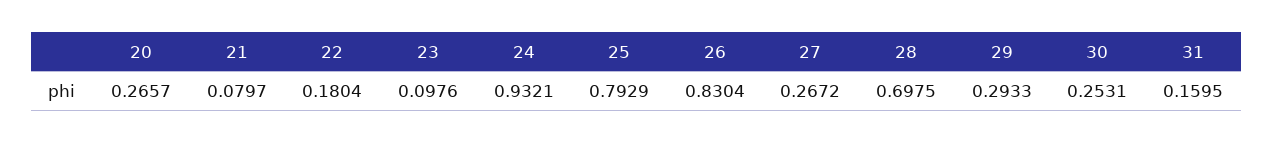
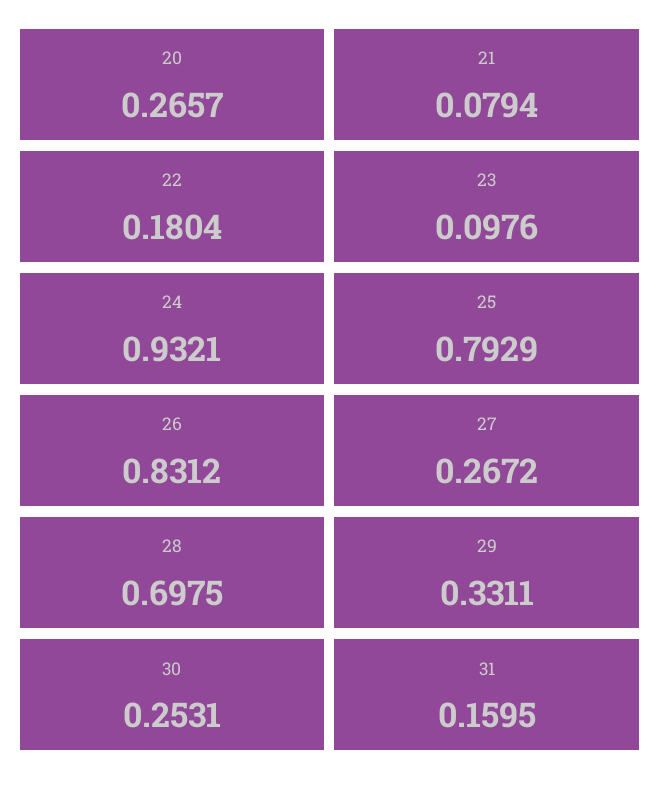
  {
    "20": 0.2657,
-   "21": 0.0797,
+   "21": 0.0794,
    "22": 0.1804,
    "23": 0.0976,
    "24": 0.9321,
    "25": 0.7929,
-   "26": 0.8304,
+   "26": 0.8312,
    "27": 0.2672,
    "28": 0.6975,
-   "29": 0.2933,
+   "29": 0.3311,
    "30": 0.2531,
    "31": 0.1595
  }

